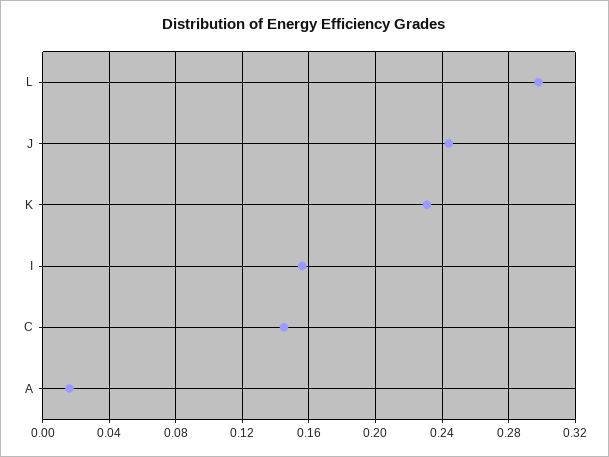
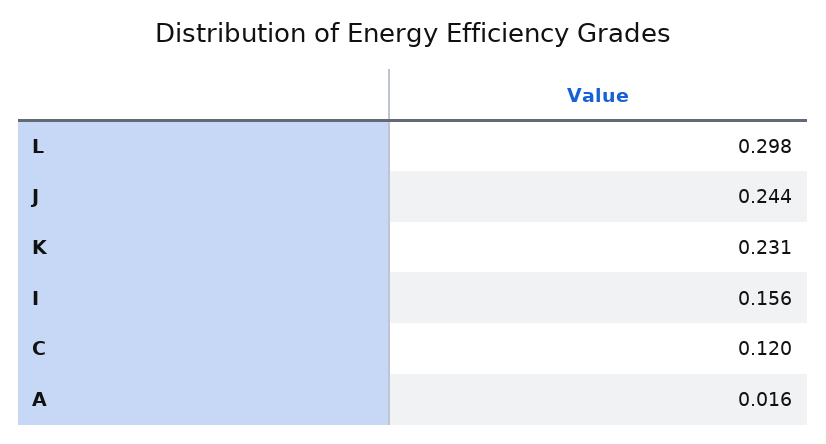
  {
    "L": 0.298,
    "J": 0.244,
    "K": 0.231,
    "I": 0.156,
-   "C": 0.145,
+   "C": 0.12,
    "A": 0.016
  }

